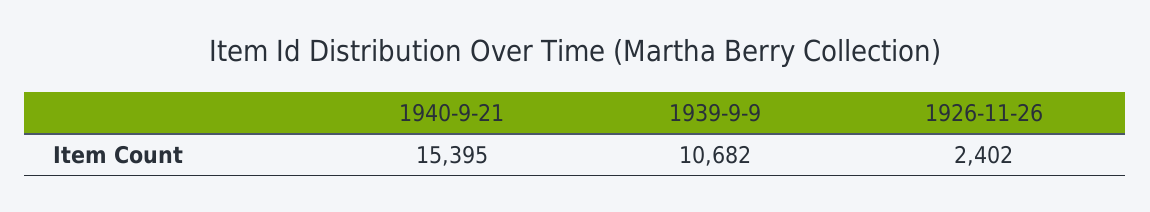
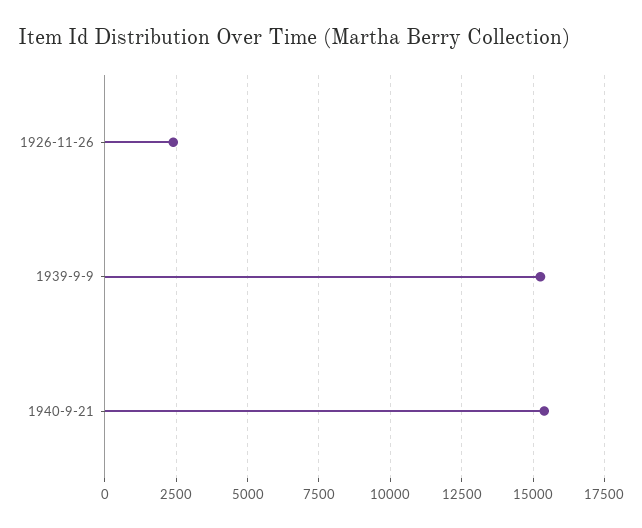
  {
    "1940-9-21": 15395,
-   "1939-9-9": 10682,
+   "1939-9-9": 15250,
    "1926-11-26": 2402
  }

